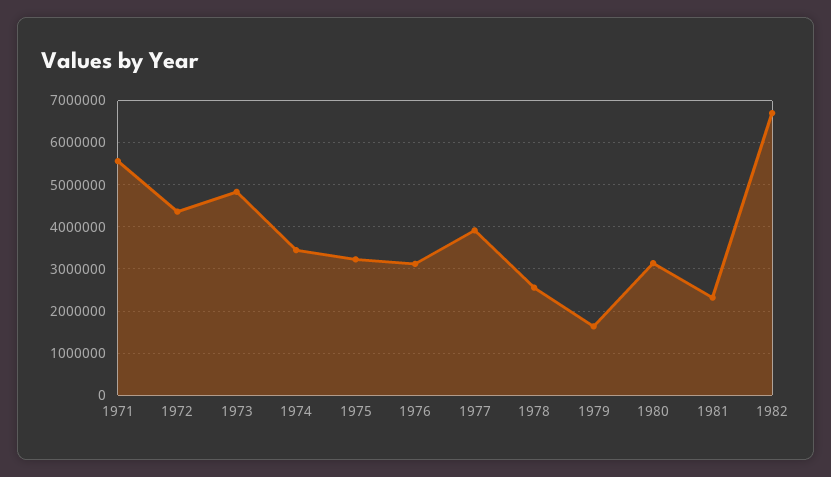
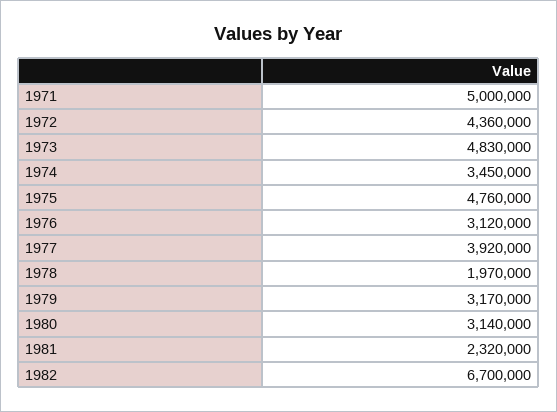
  {
-   "1971": 5600000,
+   "1971": 5000000,
    "1972": 4360000,
    "1973": 4830000,
    "1974": 3450000,
-   "1975": 3200000,
+   "1975": 4760000,
    "1976": 3120000,
    "1977": 3920000,
-   "1978": 2600000,
+   "1978": 1970000,
-   "1979": 1600000,
+   "1979": 3170000,
    "1980": 3140000,
    "1981": 2320000,
    "1982": 6700000
  }

